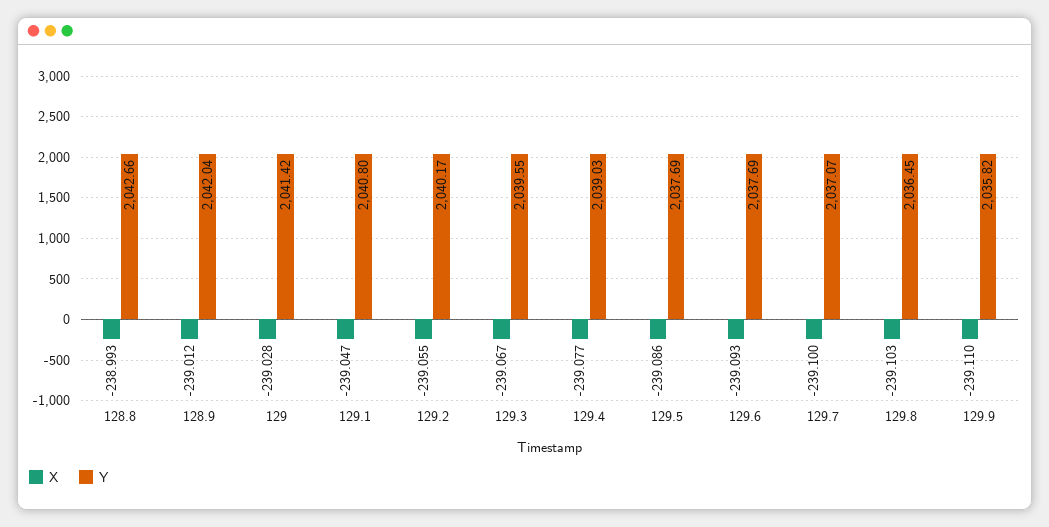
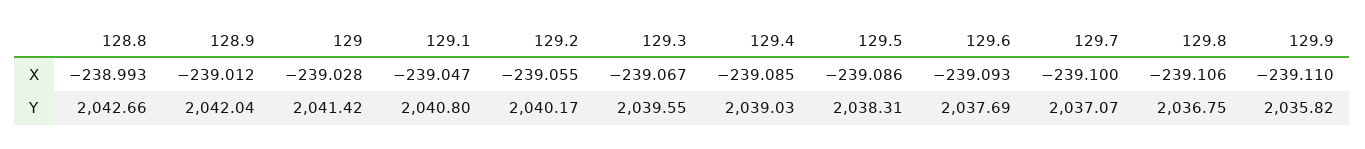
  {
    "X": {
      "128.8": -238.993,
      "128.9": -239.012,
      "129": -239.028,
      "129.1": -239.047,
      "129.2": -239.055,
      "129.3": -239.067,
-     "129.4": -239.077,
+     "129.4": -239.085,
      "129.5": -239.086,
      "129.6": -239.093,
      "129.7": -239.1,
-     "129.8": -239.103,
+     "129.8": -239.106,
      "129.9": -239.11
    },
    "Y": {
      "128.8": 2042.66,
      "128.9": 2042.04,
      "129": 2041.42,
      "129.1": 2040.8,
      "129.2": 2040.17,
      "129.3": 2039.55,
      "129.4": 2039.03,
-     "129.5": 2037.69,
+     "129.5": 2038.31,
      "129.6": 2037.69,
      "129.7": 2037.07,
-     "129.8": 2036.45,
+     "129.8": 2036.75,
      "129.9": 2035.82
    }
  }

